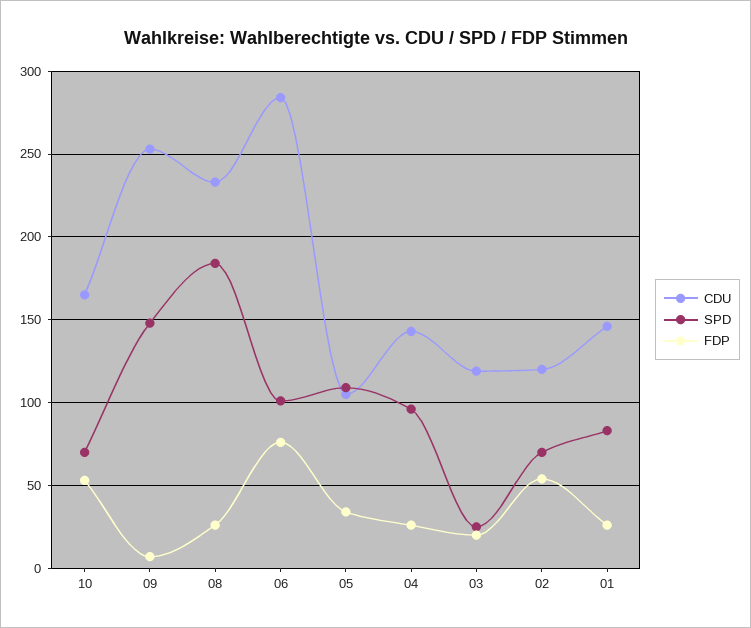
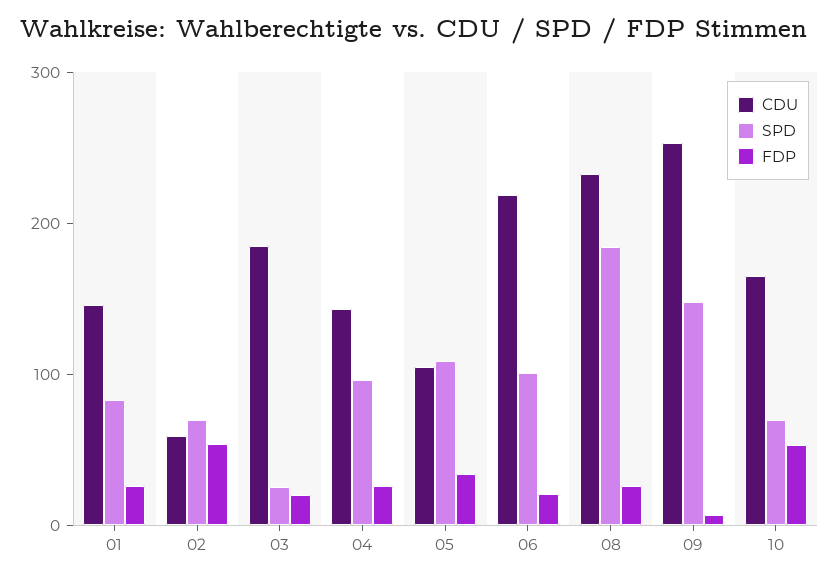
  {
    "CDU": {
      "10": 165,
      "09": 255,
      "08": 235,
-     "06": 285,
+     "06": 220,
      "05": 105,
      "04": 145,
-     "03": 120,
+     "03": 180,
-     "02": 120,
+     "02": 60,
      "01": 145
    },
    "SPD": {
      "10": 70,
      "09": 150,
      "08": 185,
      "06": 100,
      "05": 110,
      "04": 95,
      "03": 25,
      "02": 70,
      "01": 85
    },
    "FDP": {
      "10": 55,
      "09": 5,
      "08": 25,
-     "06": 75,
+     "06": 20,
      "05": 35,
      "04": 25,
      "03": 20,
      "02": 55,
      "01": 25
    }
  }

